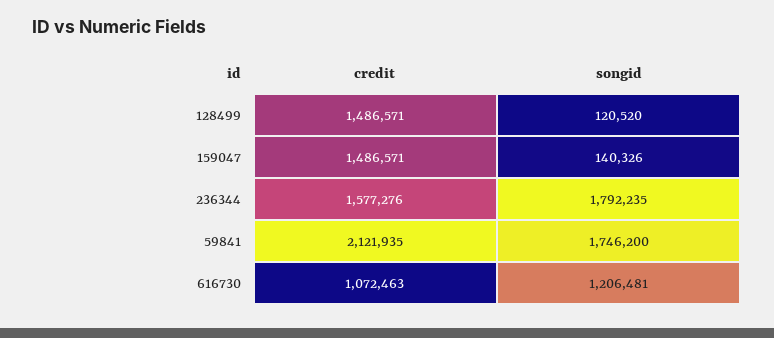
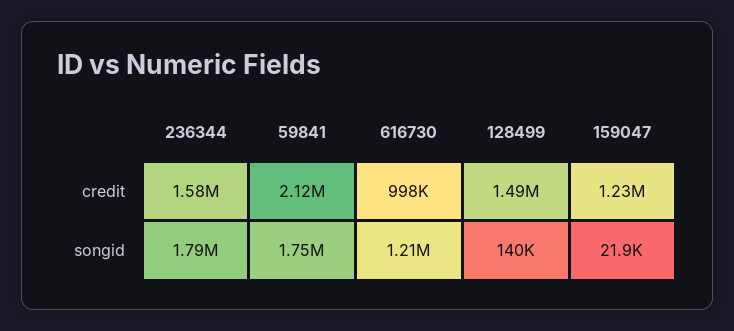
  {
    "credit": {
      "128499": 1486571,
-     "159047": 1486571,
+     "159047": 1230000,
      "236344": 1577276,
      "59841": 2121935,
-     "616730": 1072463
+     "616730": 998000
    },
    "songid": {
-     "128499": 120520,
+     "128499": 140000,
-     "159047": 140326,
+     "159047": 21900,
      "236344": 1792235,
      "59841": 1746200,
      "616730": 1206481
    }
  }

